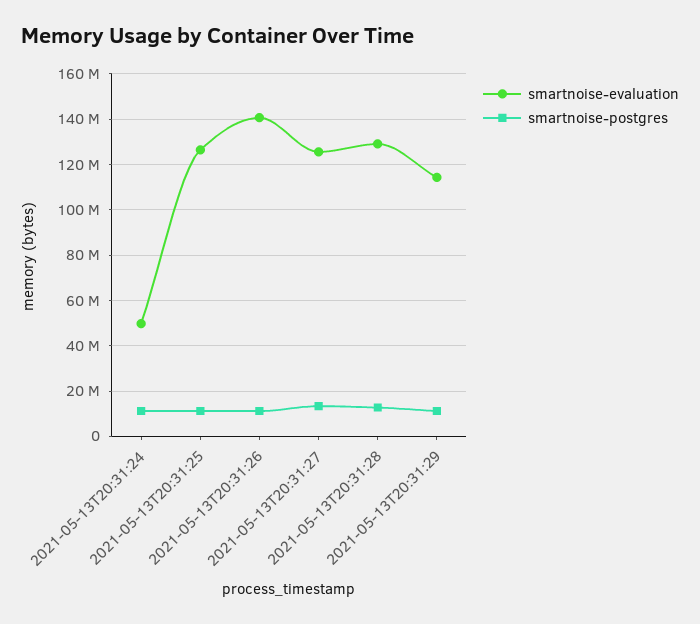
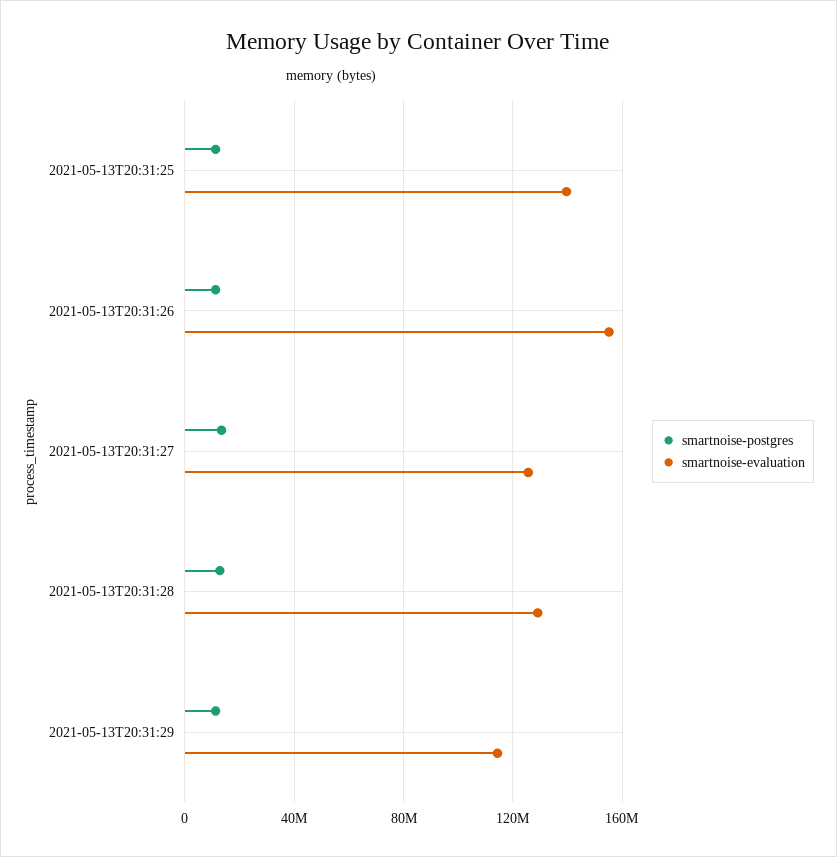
  {
    "smartnoise-evaluation": {
-     "2021-05-13T20:31:24": 50000000,
-     "2021-05-13T20:31:25": 125000000,
+     "2021-05-13T20:31:25": 140000000,
-     "2021-05-13T20:31:26": 140000000,
+     "2021-05-13T20:31:26": 155000000,
      "2021-05-13T20:31:27": 125000000,
      "2021-05-13T20:31:28": 130000000,
      "2021-05-13T20:31:29": 115000000
    },
    "smartnoise-postgres": {
-     "2021-05-13T20:31:24": 10000000,
      "2021-05-13T20:31:25": 10000000,
      "2021-05-13T20:31:26": 10000000,
      "2021-05-13T20:31:27": 15000000,
      "2021-05-13T20:31:28": 15000000,
      "2021-05-13T20:31:29": 10000000
    }
  }

